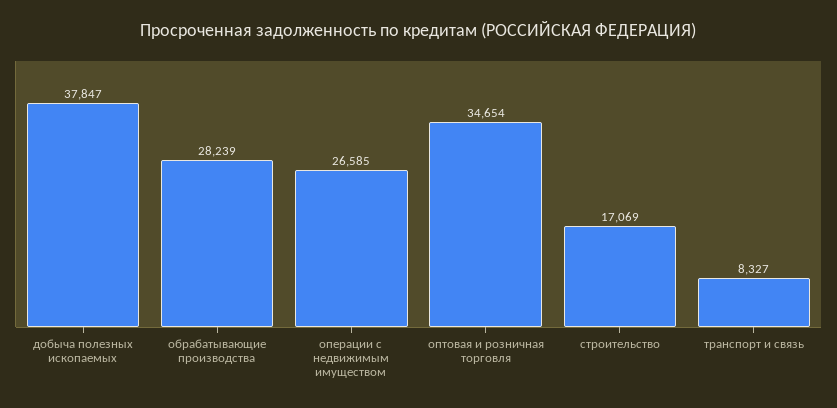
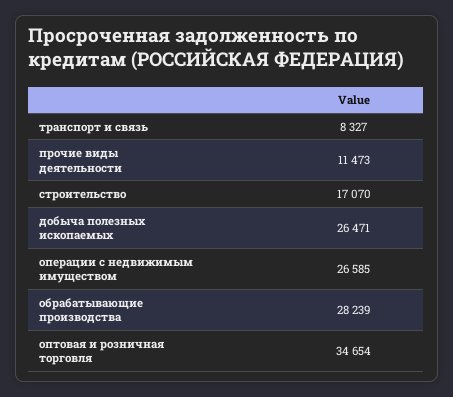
  {
-   "добыча полезных ископаемых": 37847,
+   "добыча полезных ископаемых": 26471,
    "обрабатывающие производства": 28239,
    "операции с недвижимым имуществом": 26585,
    "оптовая и розничная торговля": 34654,
-   "строительство": 17069,
+   "строительство": 17070,
-   "транспорт и связь": 8327
+   "транспорт и связь": 8327,
+   "прочие виды деятельности": 11473
  }

